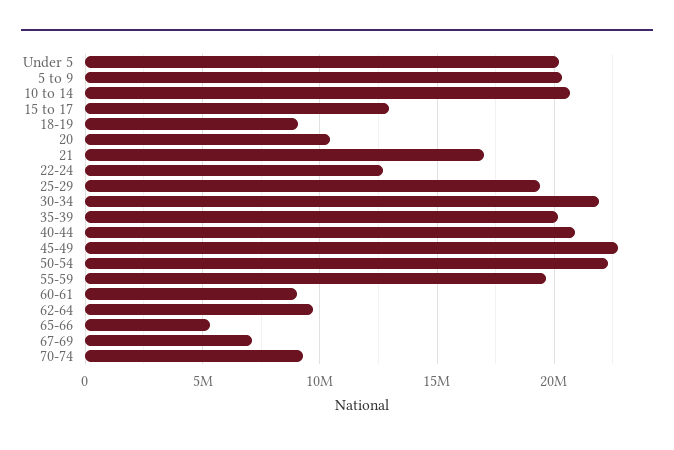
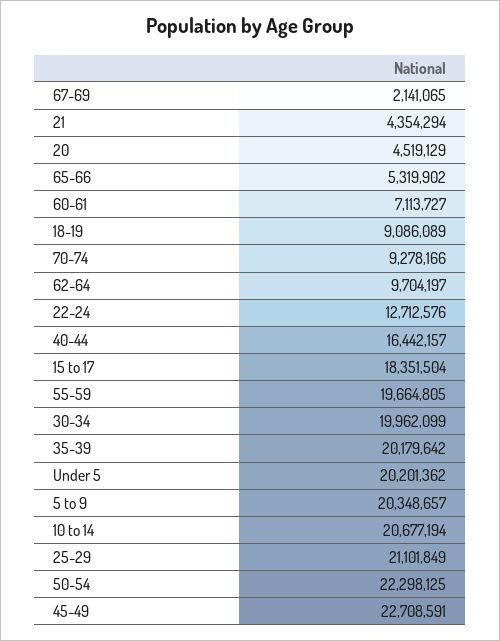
  {
    "Under 5": 20201362,
    "5 to 9": 20348657,
    "10 to 14": 20677194,
-   "15 to 17": 13000000,
+   "15 to 17": 18351504,
    "18-19": 9086089,
-   "20": 10500000,
+   "20": 4519129,
-   "21": 17000000,
+   "21": 4354294,
    "22-24": 12712576,
-   "25-29": 19500000,
+   "25-29": 21101849,
-   "30-34": 22000000,
+   "30-34": 19962099,
    "35-39": 20179642,
-   "40-44": 21000000,
+   "40-44": 16442157,
    "45-49": 22708591,
    "50-54": 22298125,
    "55-59": 19664805,
-   "60-61": 9000000,
+   "60-61": 7113727,
    "62-64": 9704197,
    "65-66": 5319902,
-   "67-69": 7000000,
+   "67-69": 2141065,
    "70-74": 9278166
  }

